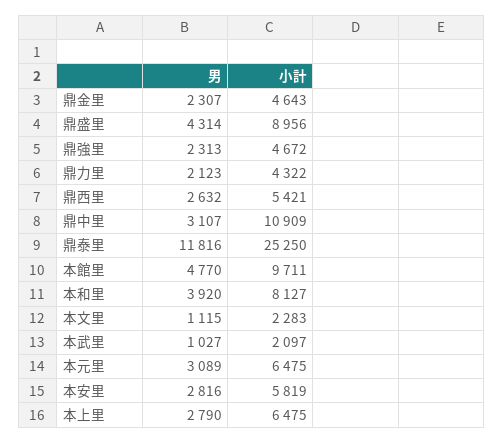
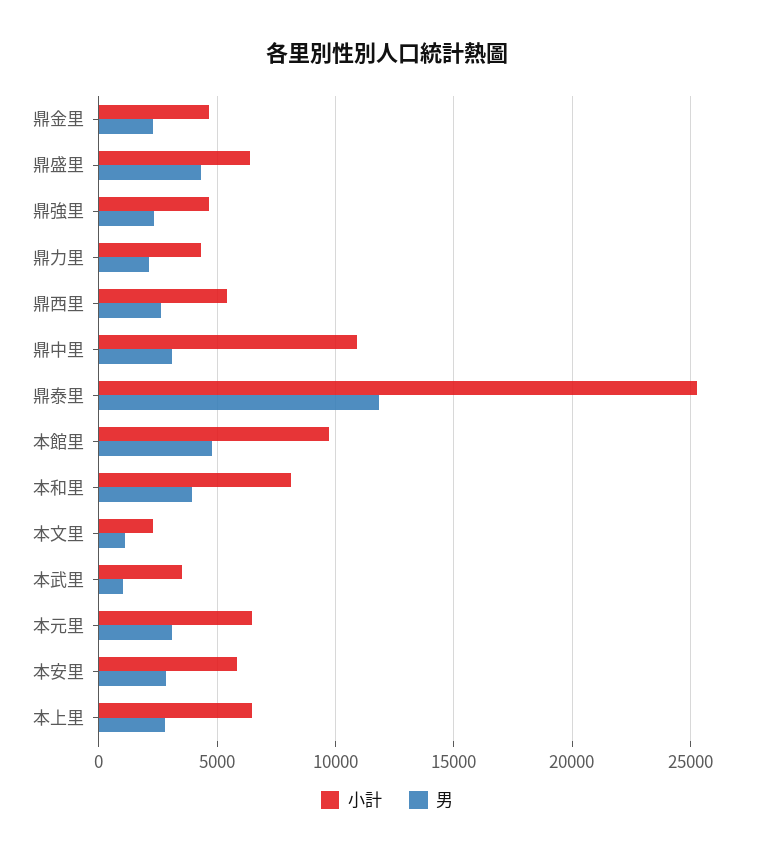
  {
    "男": {
      "鼎金里": 2307,
      "鼎盛里": 4314,
      "鼎強里": 2313,
      "鼎力里": 2123,
      "鼎西里": 2632,
      "鼎中里": 3107,
      "鼎泰里": 11816,
      "本館里": 4770,
      "本和里": 3920,
      "本文里": 1115,
      "本武里": 1027,
      "本元里": 3089,
      "本安里": 2816,
      "本上里": 2790
    },
    "小計": {
      "鼎金里": 4643,
-     "鼎盛里": 8956,
+     "鼎盛里": 6500,
      "鼎強里": 4672,
      "鼎力里": 4322,
      "鼎西里": 5421,
      "鼎中里": 10909,
      "鼎泰里": 25250,
      "本館里": 9711,
      "本和里": 8127,
      "本文里": 2283,
-     "本武里": 2097,
+     "本武里": 3500,
      "本元里": 6475,
      "本安里": 5819,
      "本上里": 6475
    }
  }

